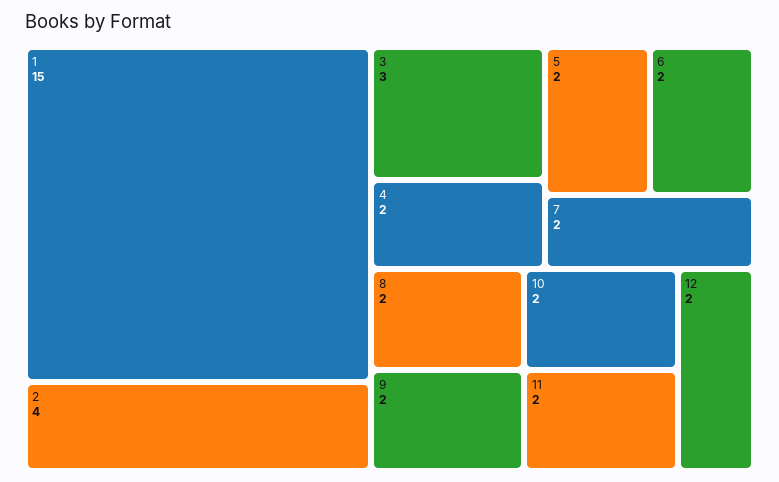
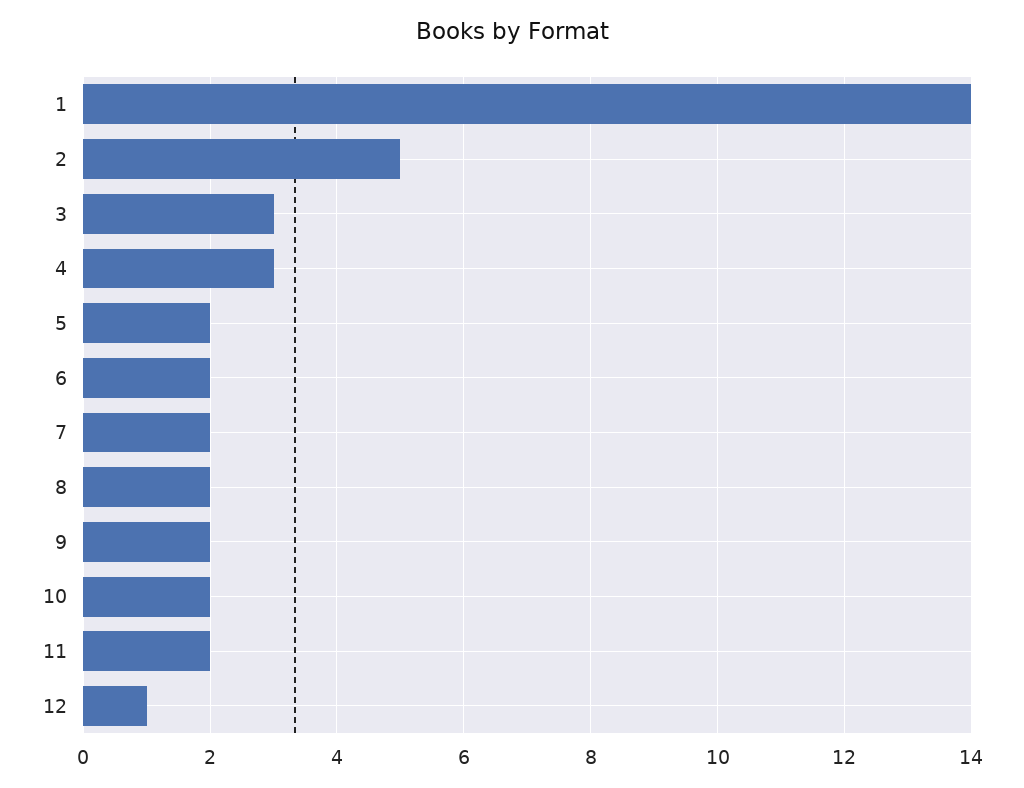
  {
-   "1": 15,
+   "1": 14,
-   "2": 4,
+   "2": 5,
    "3": 3,
-   "4": 2,
+   "4": 3,
    "5": 2,
    "6": 2,
    "7": 2,
    "8": 2,
    "9": 2,
    "10": 2,
    "11": 2,
-   "12": 2
+   "12": 1
  }

